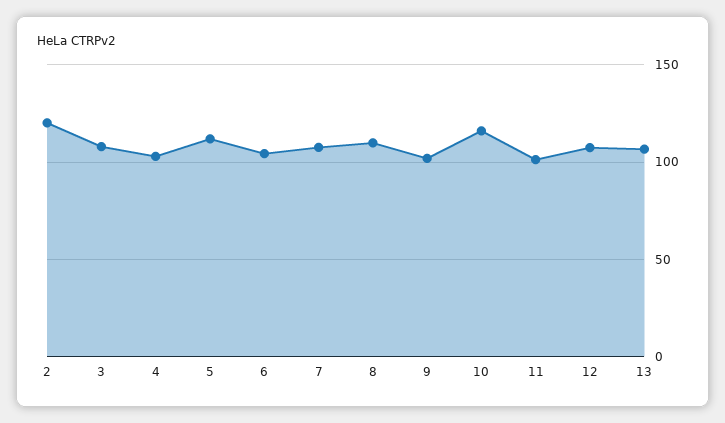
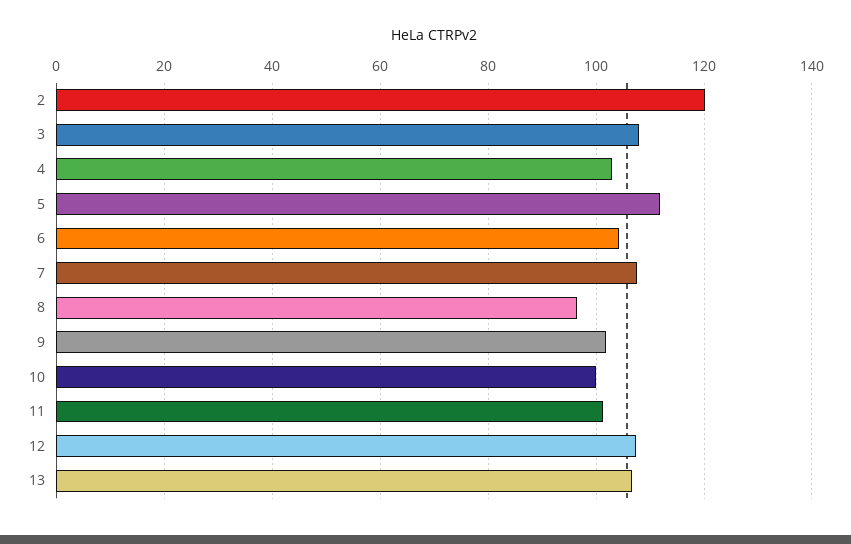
  {
    "2": 120,
    "3": 108,
    "4": 102,
    "5": 112,
    "6": 104,
    "7": 108,
-   "8": 110,
+   "8": 96,
    "9": 102,
-   "10": 115,
+   "10": 100,
    "11": 102,
    "12": 108,
    "13": 106
  }

